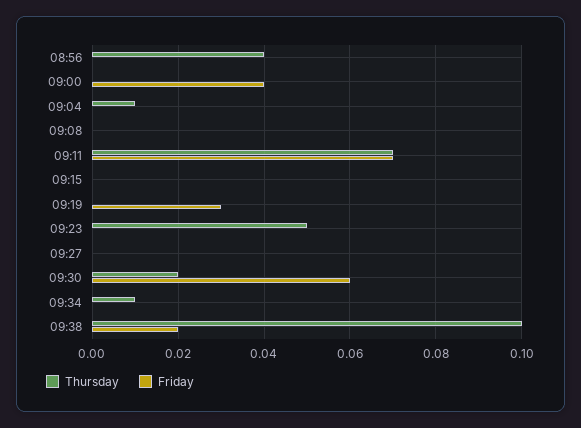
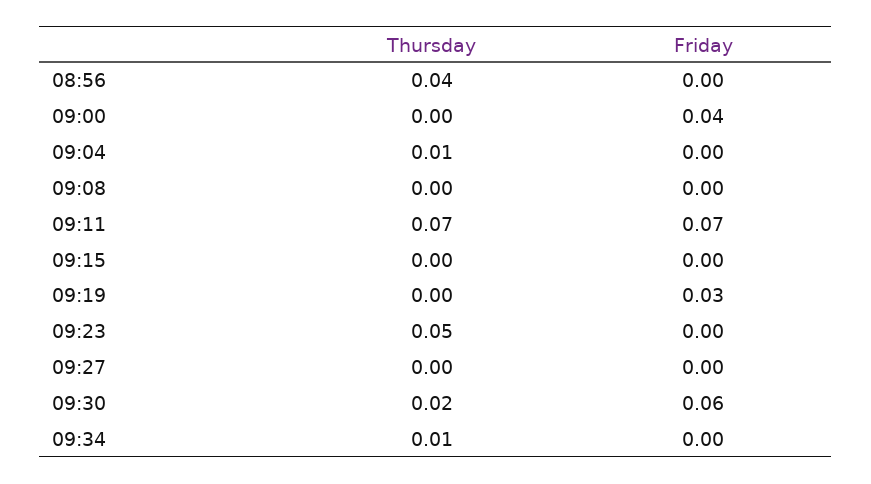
  {
    "Thursday": {
      "08:56": 0.04,
      "09:00": 0,
      "09:04": 0.01,
      "09:08": 0,
      "09:11": 0.07,
      "09:15": 0,
      "09:19": 0,
      "09:23": 0.05,
      "09:27": 0,
      "09:30": 0.02,
-     "09:34": 0.01,
+     "09:34": 0.01
-     "09:38": 0.1
    },
    "Friday": {
      "08:56": 0,
      "09:00": 0.04,
      "09:04": 0,
      "09:08": 0,
      "09:11": 0.07,
      "09:15": 0,
      "09:19": 0.03,
      "09:23": 0,
      "09:27": 0,
      "09:30": 0.06,
-     "09:34": 0,
+     "09:34": 0
-     "09:38": 0.02
    }
  }

